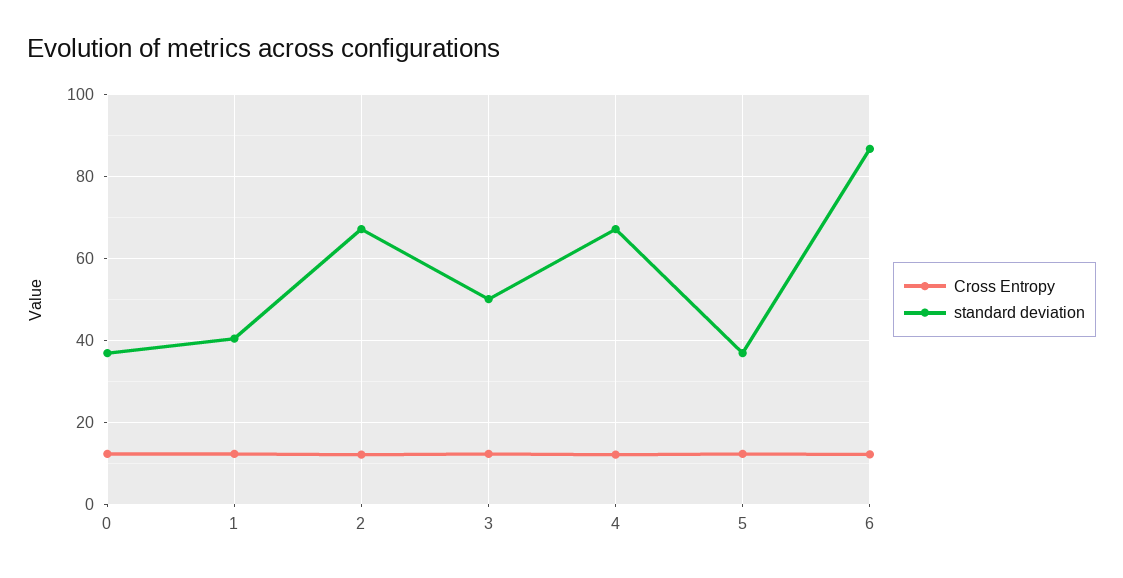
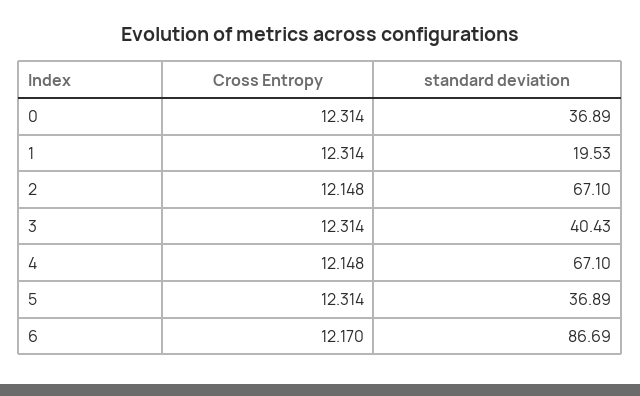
  {
    "Cross Entropy": {
      "0": 12.314,
      "1": 12.314,
      "2": 12.148,
      "3": 12.314,
      "4": 12.148,
      "5": 12.314,
      "6": 12.17
    },
    "standard deviation": {
      "0": 36.89,
-     "1": 40,
+     "1": 19.53,
      "2": 67.1,
-     "3": 50,
+     "3": 40.43,
      "4": 67.1,
      "5": 36.89,
      "6": 86.69
    }
  }

